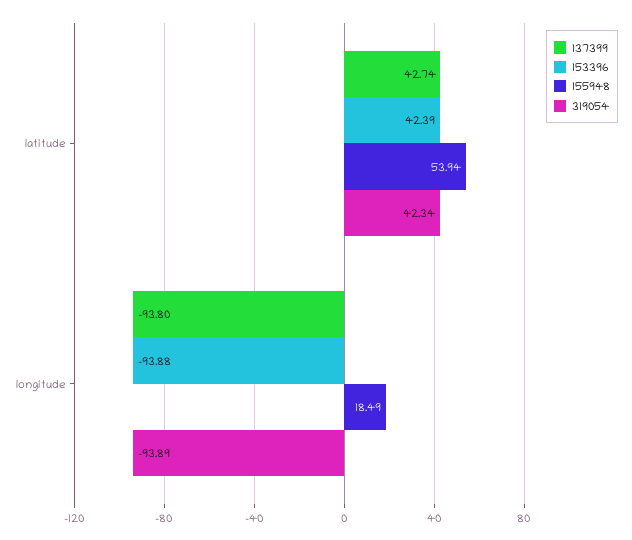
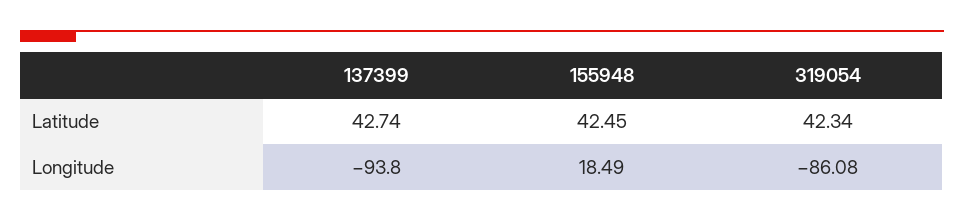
  {
    "137399": {
      "latitude": 42.74,
      "longitude": -93.8
    },
-   "153396": {
-     "latitude": 42.39,
-     "longitude": -93.88
-   },
    "155948": {
-     "latitude": 53.94,
+     "latitude": 42.45,
      "longitude": 18.49
    },
    "319054": {
      "latitude": 42.34,
-     "longitude": -93.89
+     "longitude": -86.08
    }
  }

